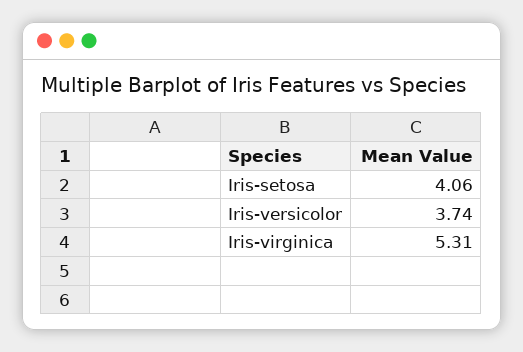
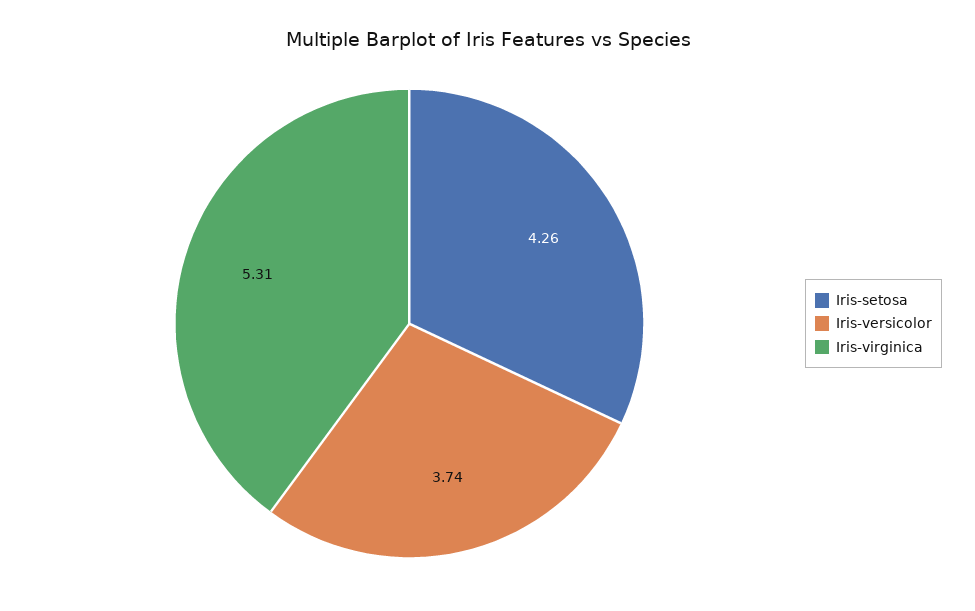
  {
-   "Iris-setosa": 4.06,
+   "Iris-setosa": 4.26,
    "Iris-versicolor": 3.74,
    "Iris-virginica": 5.31
  }

